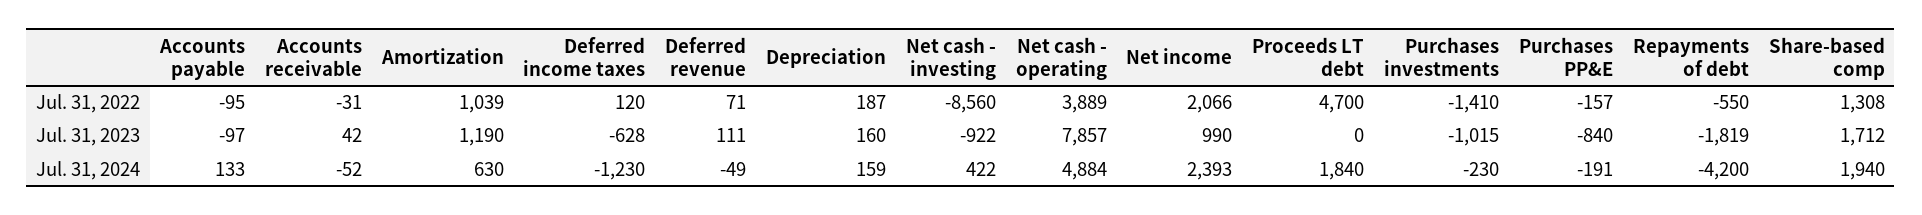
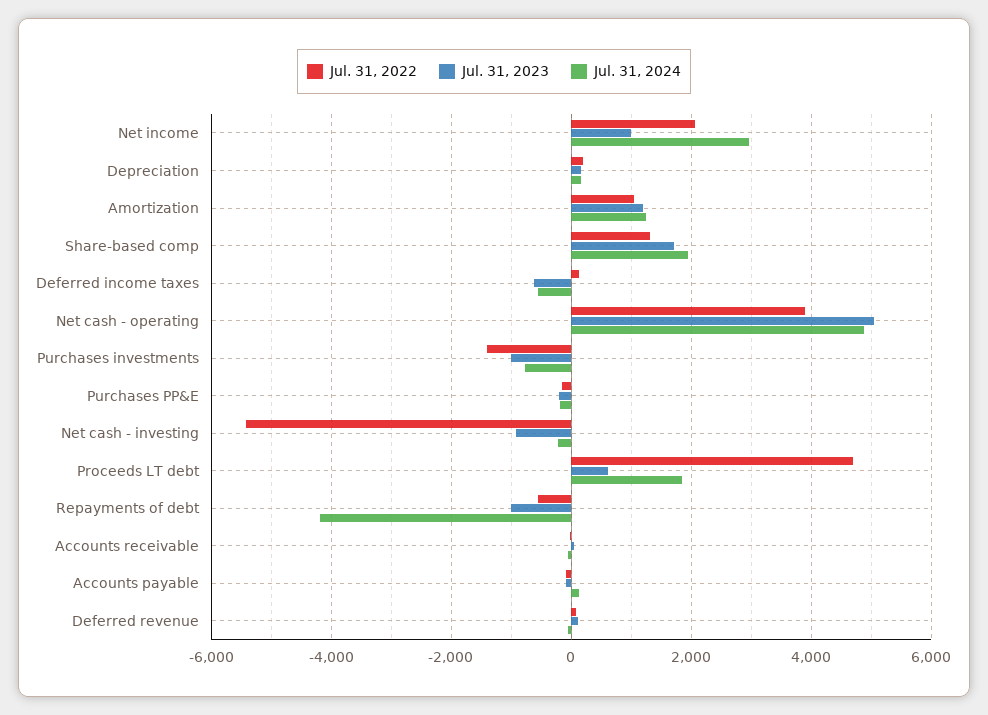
  {
    "Jul. 31, 2022": {
      "Accounts payable": -95,
      "Accounts receivable": -31,
      "Amortization": 1039,
      "Deferred income taxes": 120,
      "Deferred revenue": 71,
      "Depreciation": 187,
-     "Net cash - investing": -8560,
+     "Net cash - investing": -5400,
      "Net cash - operating": 3889,
      "Net income": 2066,
      "Proceeds LT debt": 4700,
      "Purchases investments": -1410,
      "Purchases PP&E": -157,
      "Repayments of debt": -550,
      "Share-based comp": 1308
    },
    "Jul. 31, 2023": {
      "Accounts payable": -97,
      "Accounts receivable": 42,
      "Amortization": 1190,
      "Deferred income taxes": -628,
      "Deferred revenue": 111,
      "Depreciation": 160,
      "Net cash - investing": -922,
-     "Net cash - operating": 7857,
+     "Net cash - operating": 5000,
      "Net income": 990,
-     "Proceeds LT debt": 0,
+     "Proceeds LT debt": 600,
      "Purchases investments": -1015,
-     "Purchases PP&E": -840,
+     "Purchases PP&E": -200,
-     "Repayments of debt": -1819,
+     "Repayments of debt": -1000,
      "Share-based comp": 1712
    },
    "Jul. 31, 2024": {
      "Accounts payable": 133,
      "Accounts receivable": -52,
-     "Amortization": 630,
+     "Amortization": 1200,
-     "Deferred income taxes": -1230,
+     "Deferred income taxes": -600,
      "Deferred revenue": -49,
      "Depreciation": 159,
-     "Net cash - investing": 422,
+     "Net cash - investing": -200,
      "Net cash - operating": 4884,
-     "Net income": 2393,
+     "Net income": 3000,
      "Proceeds LT debt": 1840,
-     "Purchases investments": -230,
+     "Purchases investments": -800,
      "Purchases PP&E": -191,
      "Repayments of debt": -4200,
      "Share-based comp": 1940
    }
  }

